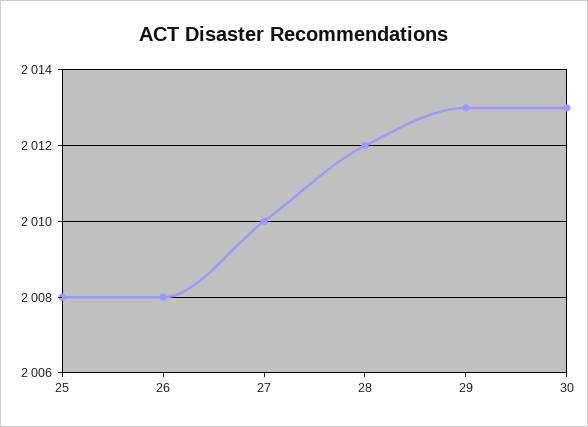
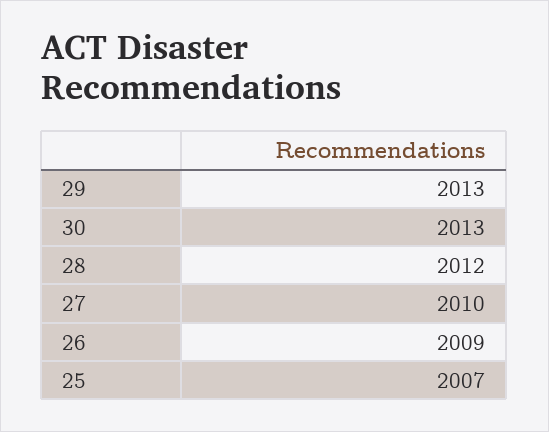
  {
-   "25": 2008,
+   "25": 2007,
-   "26": 2008,
+   "26": 2009,
    "27": 2010,
    "28": 2012,
    "29": 2013,
    "30": 2013
  }

